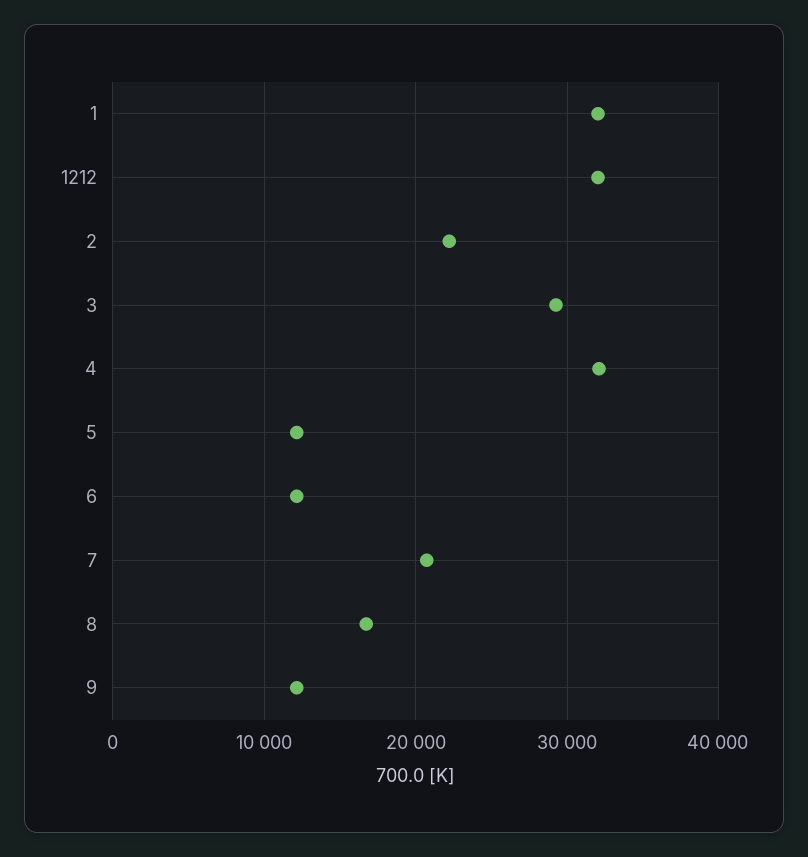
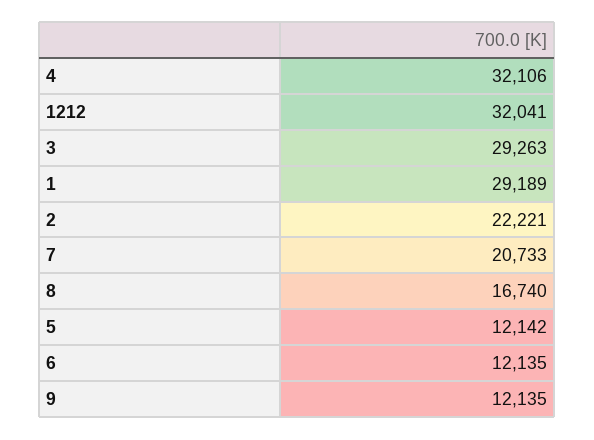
  {
-   "1": 32000,
+   "1": 29189,
    "1212": 32041,
    "2": 22221,
    "3": 29263,
    "4": 32106,
    "5": 12142,
    "6": 12135,
    "7": 20733,
    "8": 16740,
    "9": 12135
  }

